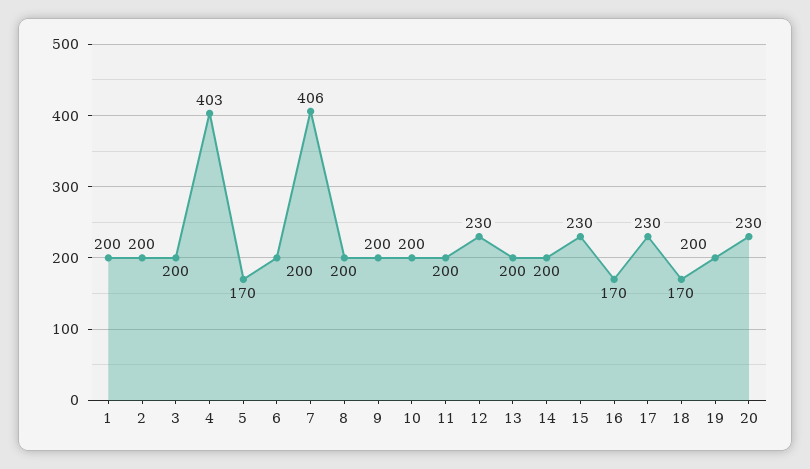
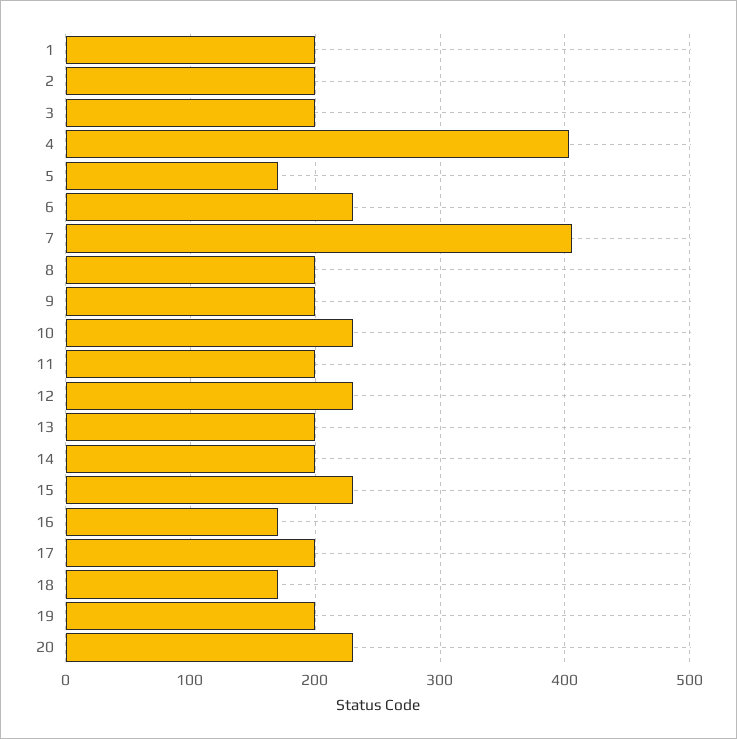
  {
    "1": 200,
    "2": 200,
    "3": 200,
    "4": 403,
    "5": 170,
-   "6": 200,
+   "6": 230,
    "7": 406,
    "8": 200,
    "9": 200,
-   "10": 200,
+   "10": 230,
    "11": 200,
    "12": 230,
    "13": 200,
    "14": 200,
    "15": 230,
    "16": 170,
-   "17": 230,
+   "17": 200,
    "18": 170,
    "19": 200,
    "20": 230
  }

